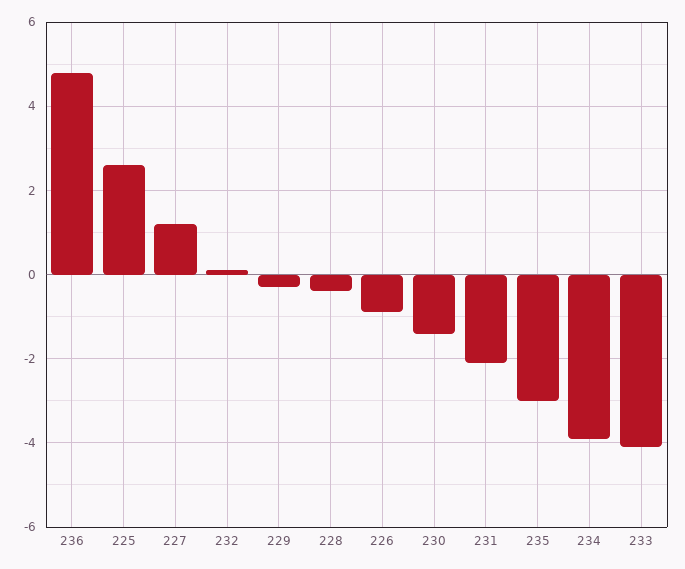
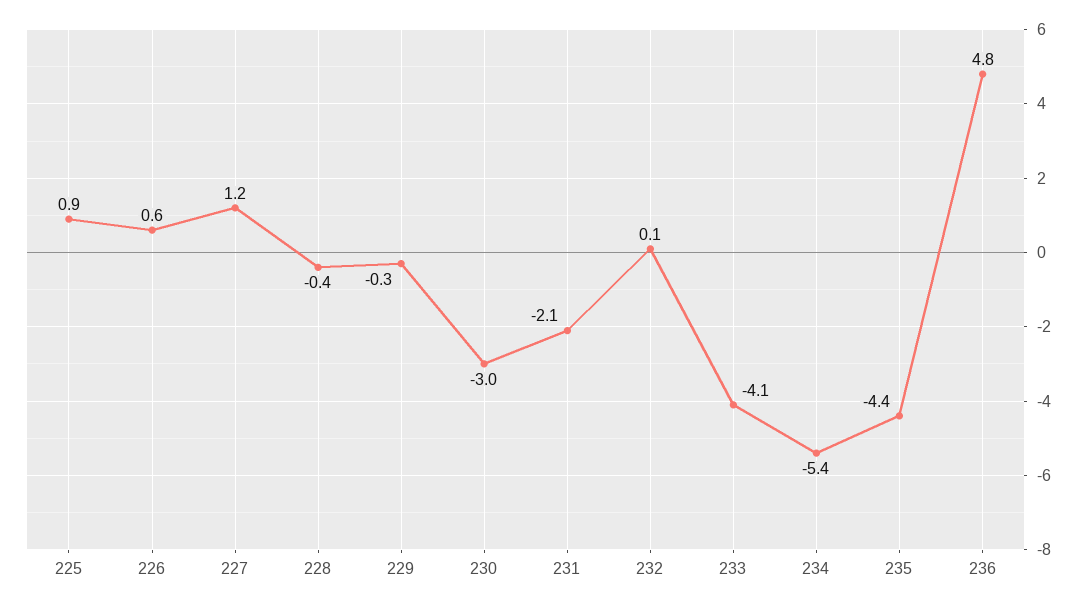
  {
    "236": 4.8,
-   "225": 2.5,
+   "225": 0.9,
    "227": 1.2,
    "232": 0.1,
    "229": -0.3,
    "228": -0.4,
-   "226": -1,
+   "226": 0.6,
-   "230": -1.5,
+   "230": -3,
    "231": -2.1,
-   "235": -3,
+   "235": -4.4,
-   "234": -4,
+   "234": -5.4,
    "233": -4.1
  }

